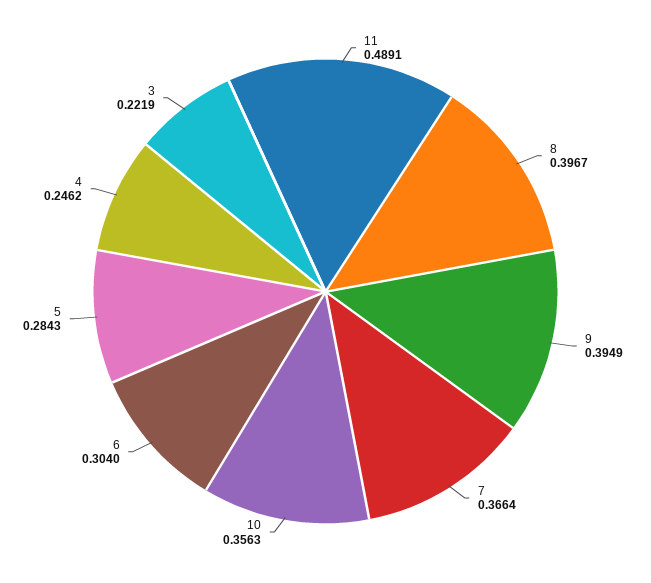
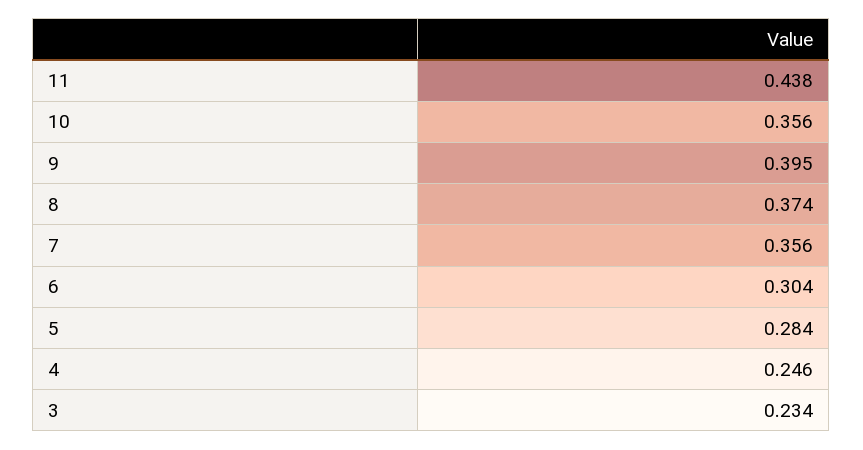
  {
-   "11": 0.4891,
+   "11": 0.438,
-   "8": 0.3967,
+   "8": 0.374,
    "9": 0.3949,
-   "7": 0.3664,
+   "7": 0.356,
    "10": 0.3563,
    "6": 0.304,
    "5": 0.2843,
    "4": 0.2462,
-   "3": 0.2219
+   "3": 0.234
  }

